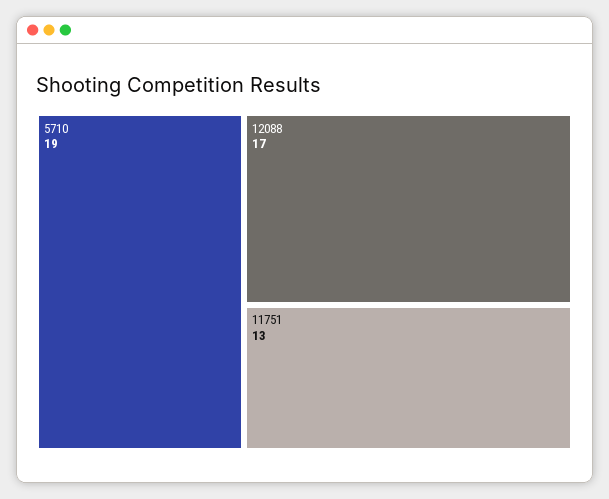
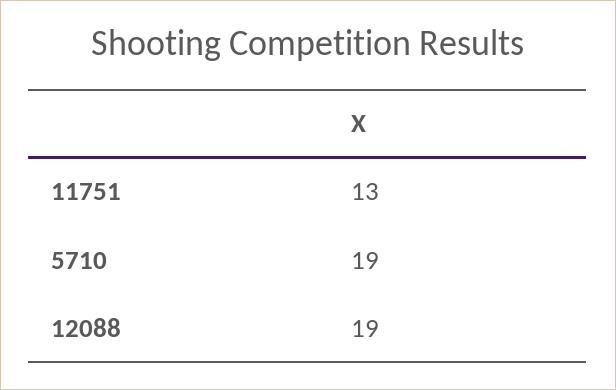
  {
    "5710": 19,
-   "12088": 17,
+   "12088": 19,
    "11751": 13
  }

